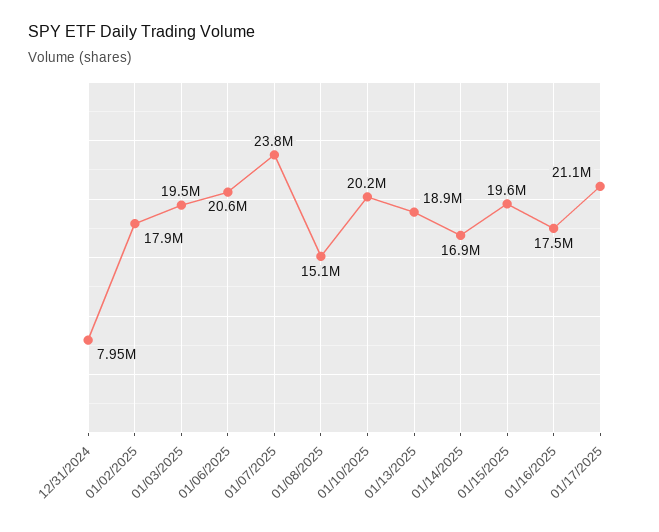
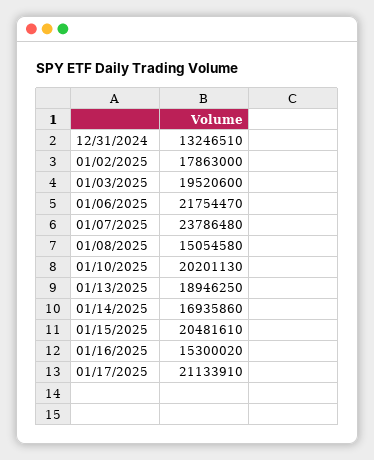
  {
-   "12/31/2024": 7950000,
+   "12/31/2024": 13246510,
    "01/02/2025": 17863000,
    "01/03/2025": 19520600,
-   "01/06/2025": 20600000,
+   "01/06/2025": 21754470,
    "01/07/2025": 23786480,
    "01/08/2025": 15054580,
    "01/10/2025": 20201130,
    "01/13/2025": 18946250,
    "01/14/2025": 16935860,
-   "01/15/2025": 19600000,
+   "01/15/2025": 20481610,
-   "01/16/2025": 17500000,
+   "01/16/2025": 15300020,
    "01/17/2025": 21133910
  }

